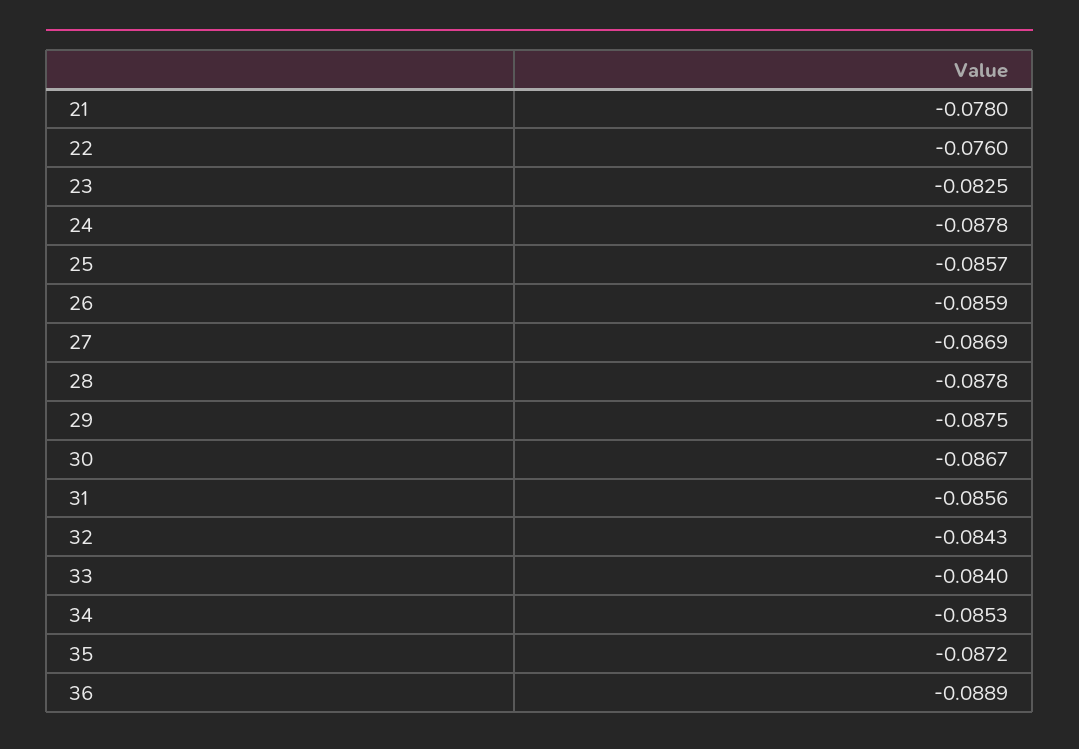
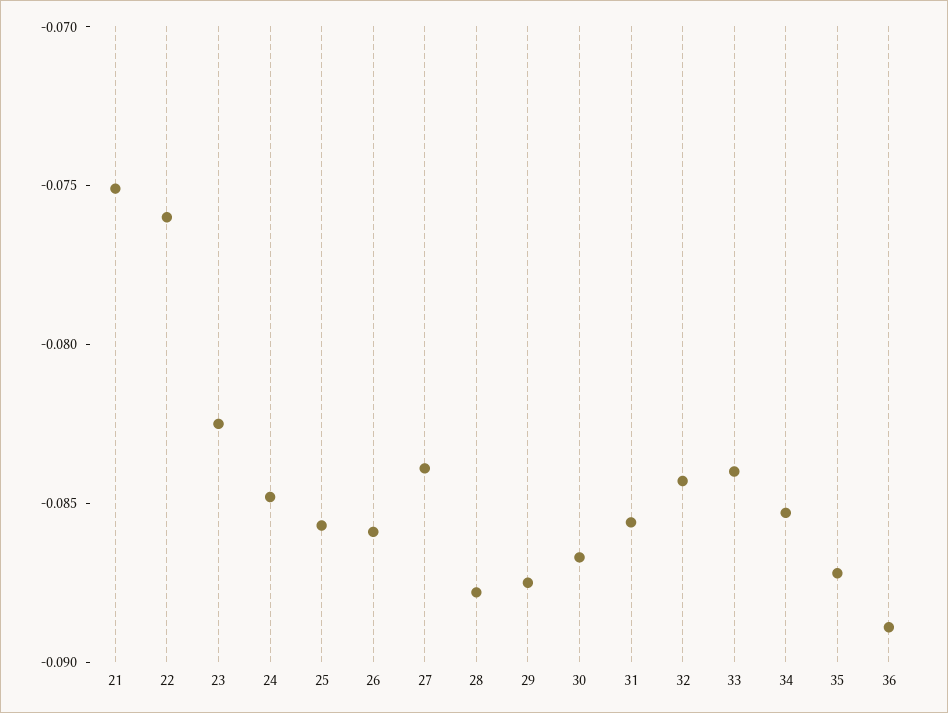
  {
-   "21": -0.078,
+   "21": -0.075,
    "22": -0.076,
    "23": -0.0825,
-   "24": -0.0878,
+   "24": -0.085,
    "25": -0.0857,
    "26": -0.0859,
-   "27": -0.0869,
+   "27": -0.084,
    "28": -0.0878,
    "29": -0.0875,
    "30": -0.0867,
    "31": -0.0856,
    "32": -0.0843,
    "33": -0.084,
    "34": -0.0853,
    "35": -0.0872,
    "36": -0.0889
  }

